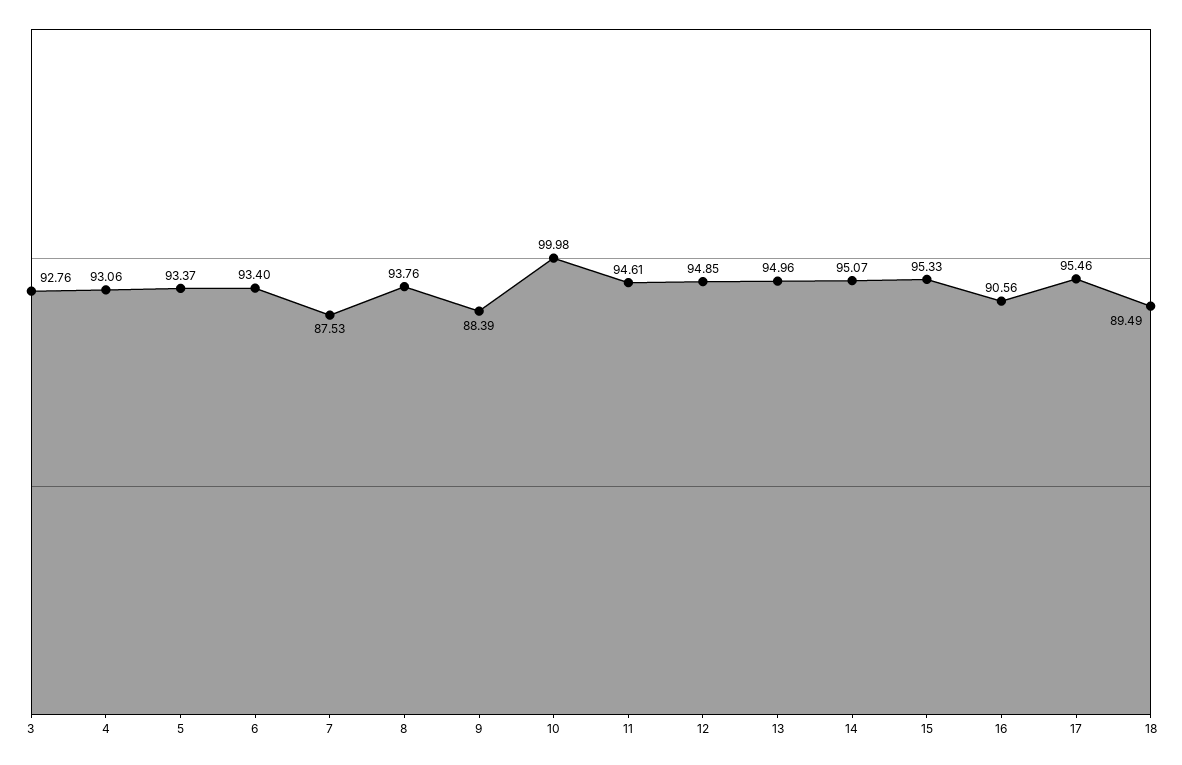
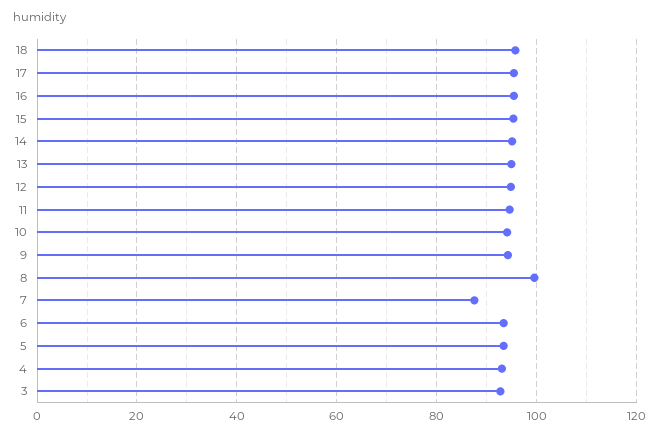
  {
    "3": 92.76,
    "4": 93.06,
    "5": 93.37,
    "6": 93.4,
    "7": 87.53,
-   "8": 93.76,
+   "8": 100,
-   "9": 88.39,
+   "9": 94,
-   "10": 99.98,
+   "10": 94,
    "11": 94.61,
    "12": 94.85,
    "13": 94.96,
    "14": 95.07,
    "15": 95.33,
-   "16": 90.56,
+   "16": 96,
    "17": 95.46,
-   "18": 89.49
+   "18": 96
  }

